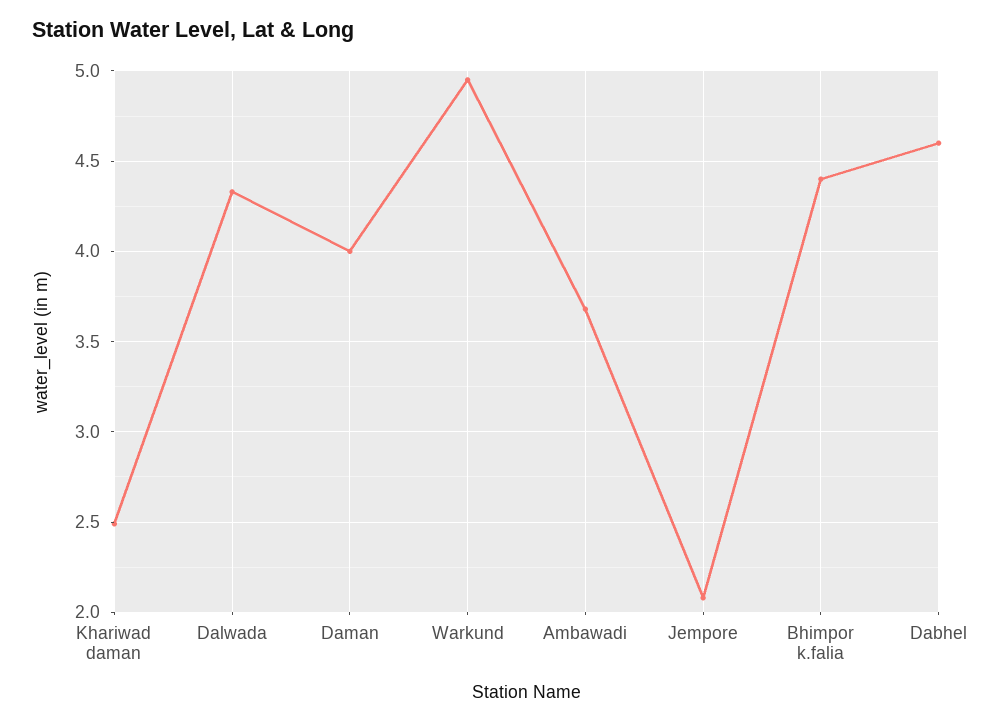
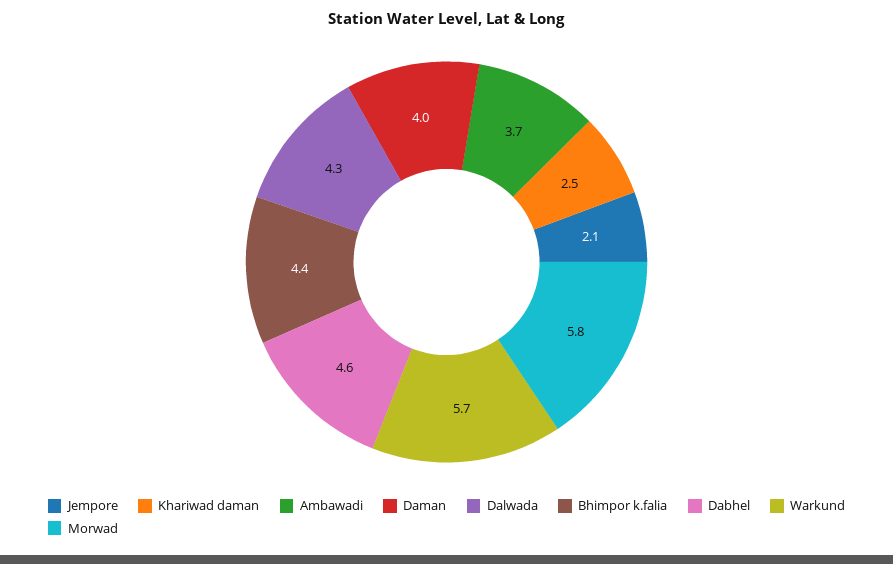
  {
    "Khariwad daman": 2.5,
    "Dalwada": 4.3,
    "Daman": 4,
-   "Warkund": 4.95,
+   "Warkund": 5.7,
    "Ambawadi": 3.7,
    "Jempore": 2.1,
    "Bhimpor k.falia": 4.4,
-   "Dabhel": 4.6
+   "Dabhel": 4.6,
+   "Morwad": 5.8
  }

